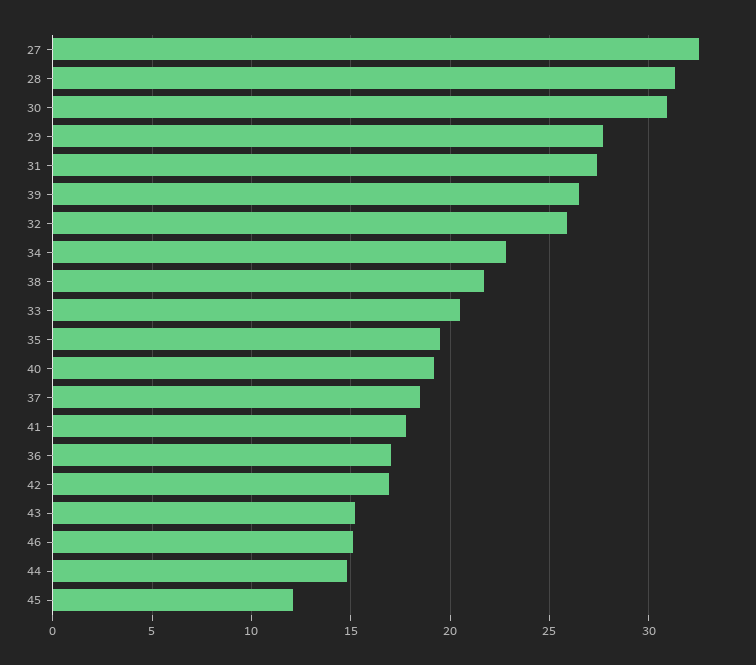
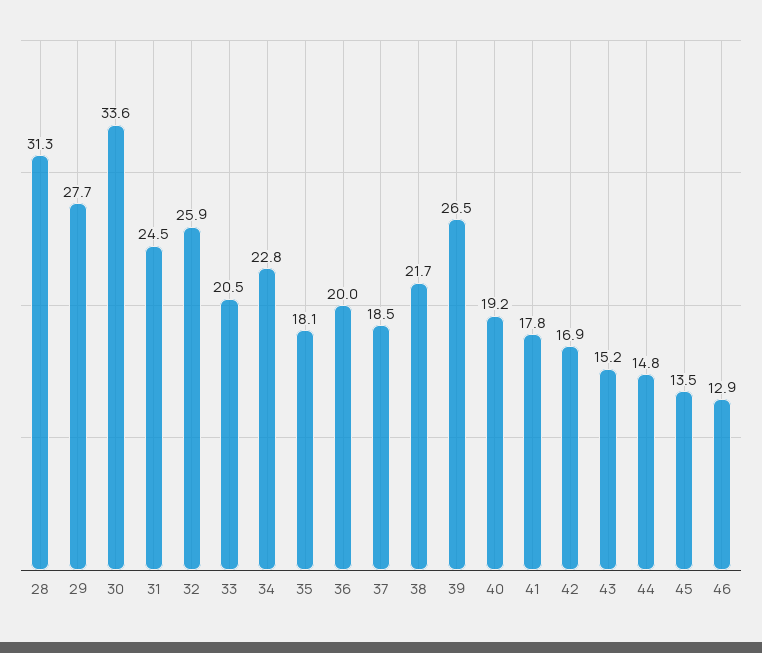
  {
-   "27": 32.5,
    "28": 31.3,
-   "30": 31,
+   "30": 33.6,
    "29": 27.7,
-   "31": 27.5,
+   "31": 24.5,
    "39": 26.5,
    "32": 25.9,
    "34": 22.8,
    "38": 21.7,
    "33": 20.5,
-   "35": 19.5,
+   "35": 18.1,
    "40": 19.2,
    "37": 18.5,
    "41": 17.8,
-   "36": 17,
+   "36": 20,
    "42": 16.9,
    "43": 15.2,
-   "46": 15,
+   "46": 12.9,
    "44": 14.8,
-   "45": 12
+   "45": 13.5
  }

